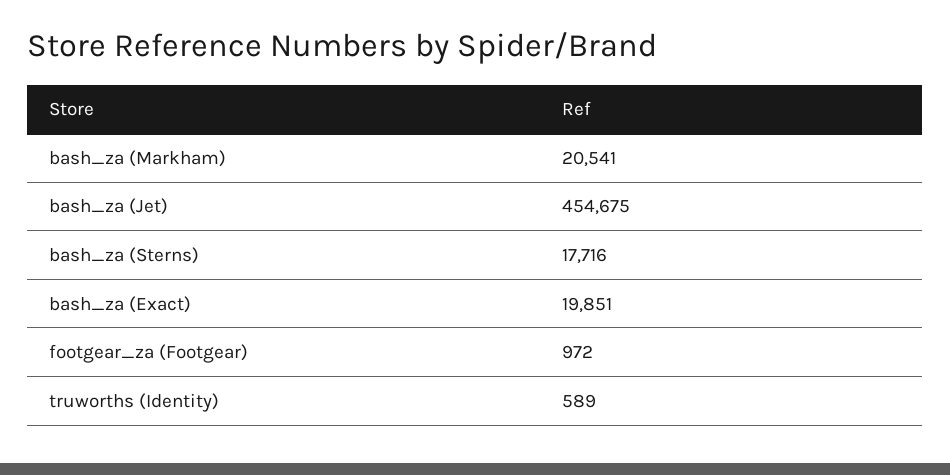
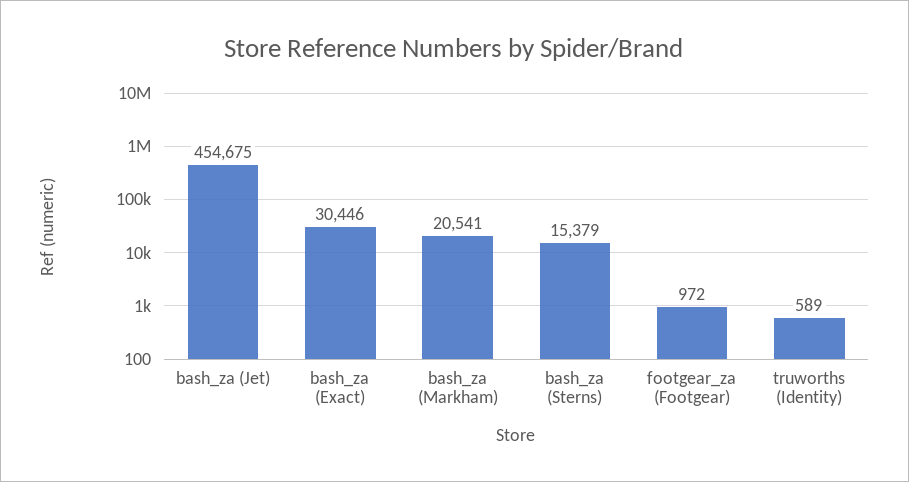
  {
    "bash_za (Markham)": 20541,
    "bash_za (Jet)": 454675,
-   "bash_za (Sterns)": 17716,
+   "bash_za (Sterns)": 15379,
-   "bash_za (Exact)": 19851,
+   "bash_za (Exact)": 30446,
    "footgear_za (Footgear)": 972,
    "truworths (Identity)": 589
  }

